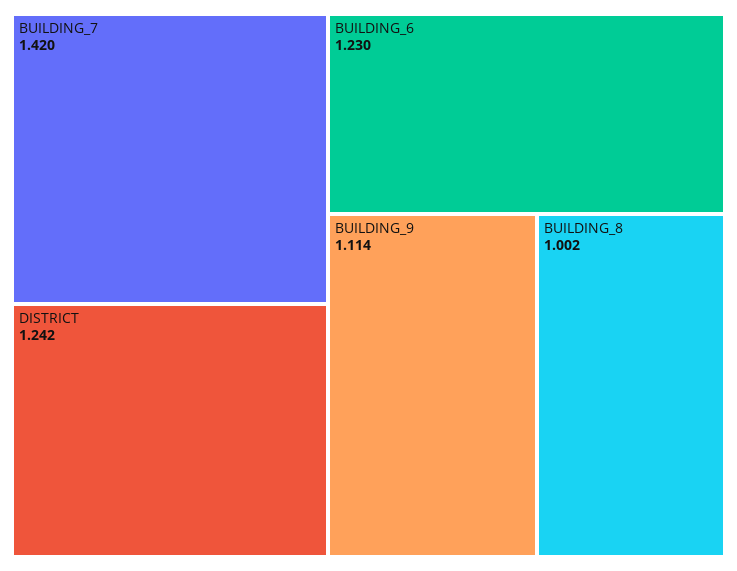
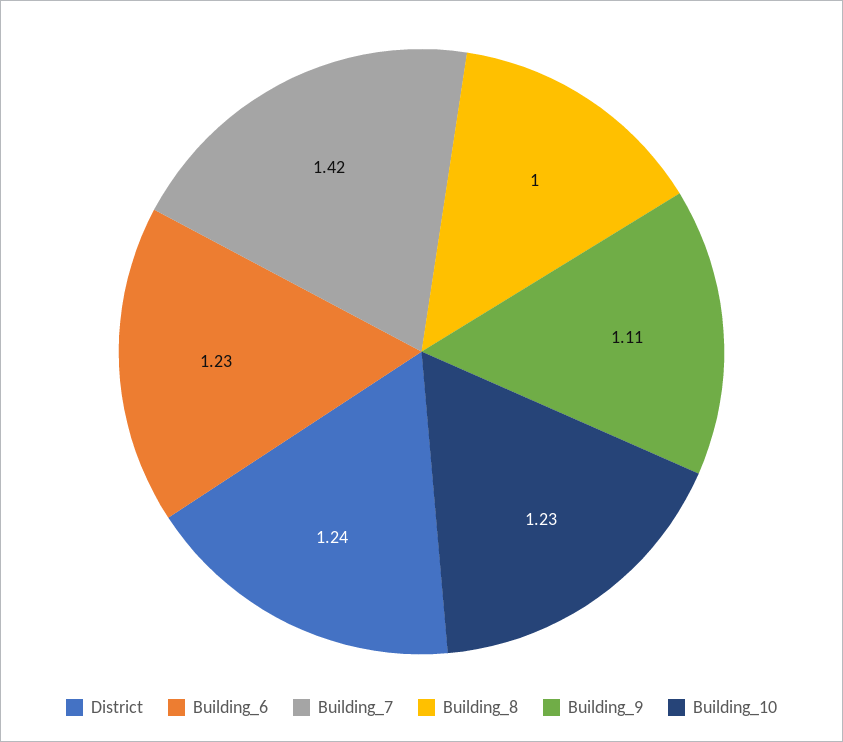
  {
    "BUILDING_7": 1.42,
    "DISTRICT": 1.242,
    "BUILDING_6": 1.23,
    "BUILDING_9": 1.114,
-   "BUILDING_8": 1.002
+   "BUILDING_8": 1.002,
+   "Building_10": 1.23
  }

